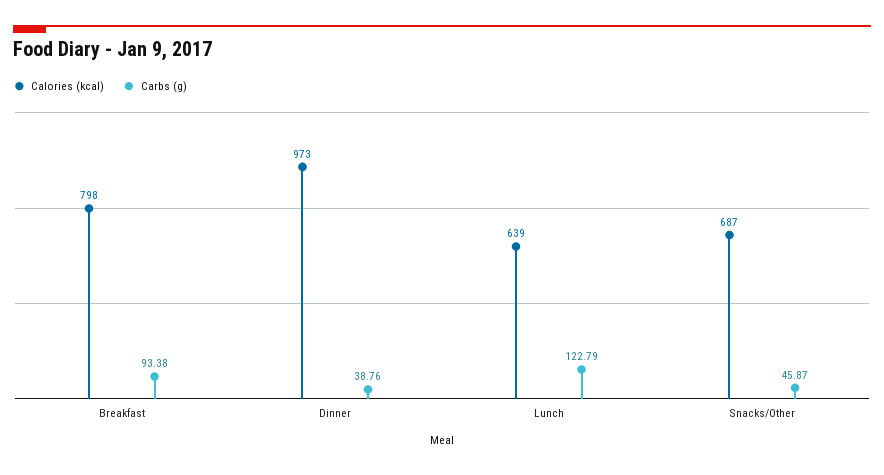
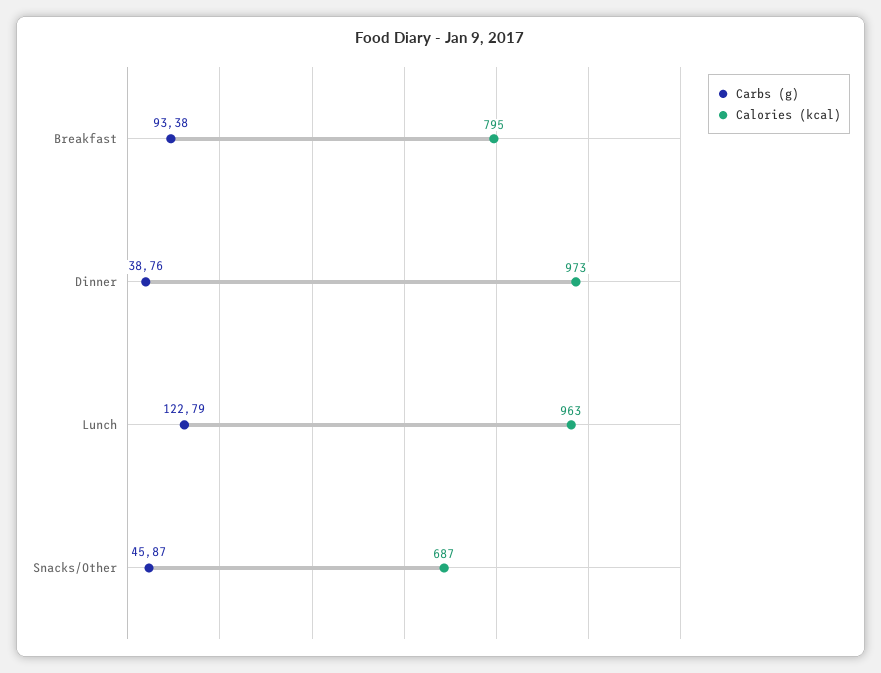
  {
    "Calories (kcal)": {
-     "Breakfast": 798,
+     "Breakfast": 795,
      "Dinner": 973,
-     "Lunch": 639,
+     "Lunch": 963,
      "Snacks/Other": 687
    },
    "Carbs (g)": {
      "Breakfast": 93.38,
      "Dinner": 38.76,
      "Lunch": 122.79,
      "Snacks/Other": 45.87
    }
  }

